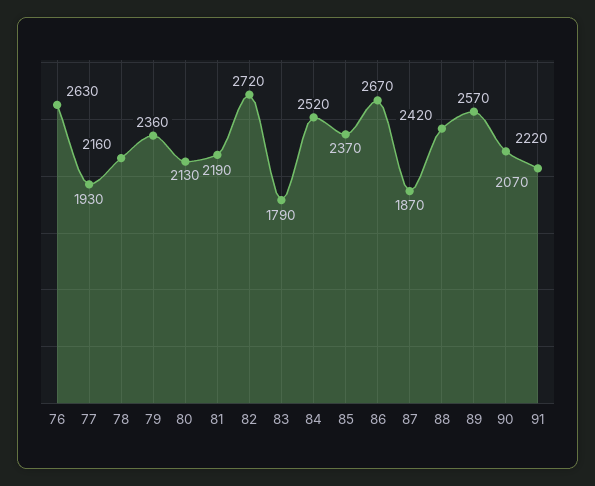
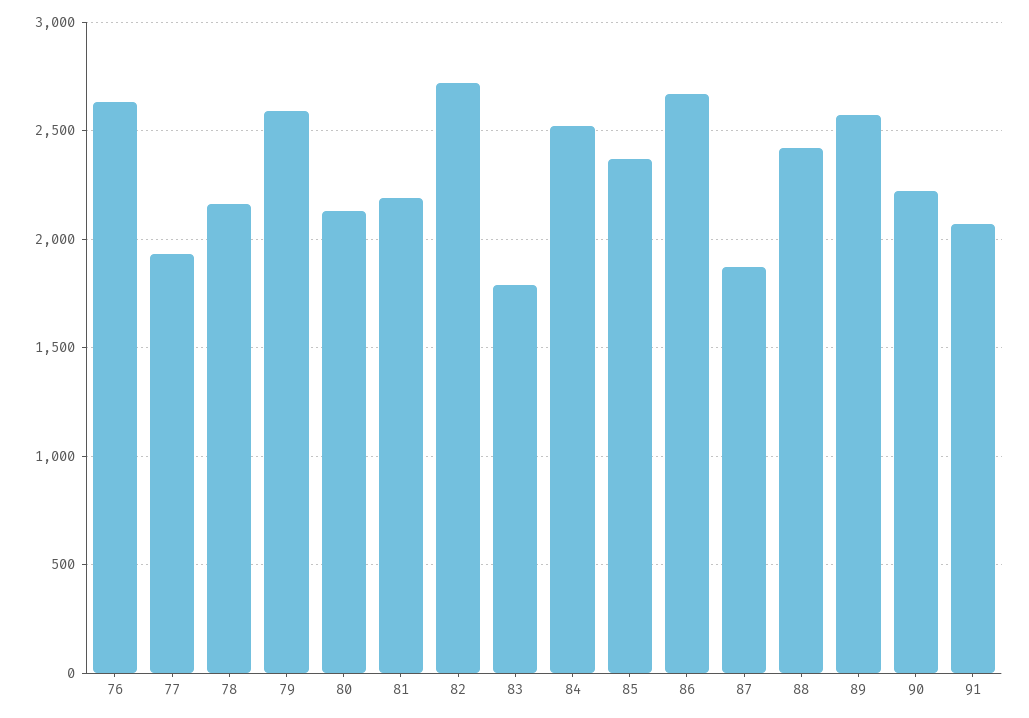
  {
    "76": 2630,
    "77": 1930,
    "78": 2160,
-   "79": 2360,
+   "79": 2600,
    "80": 2130,
    "81": 2190,
    "82": 2720,
    "83": 1790,
    "84": 2520,
    "85": 2370,
    "86": 2670,
    "87": 1870,
    "88": 2420,
    "89": 2570,
    "90": 2220,
    "91": 2070
  }

